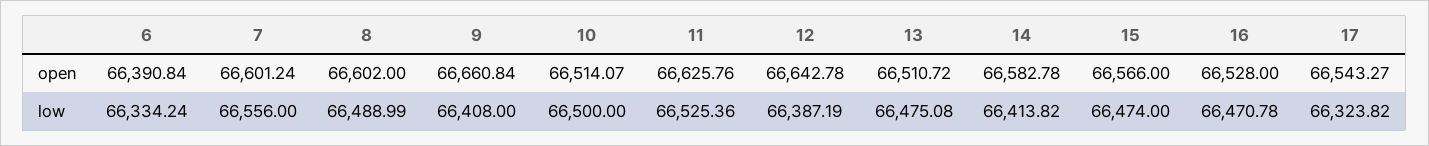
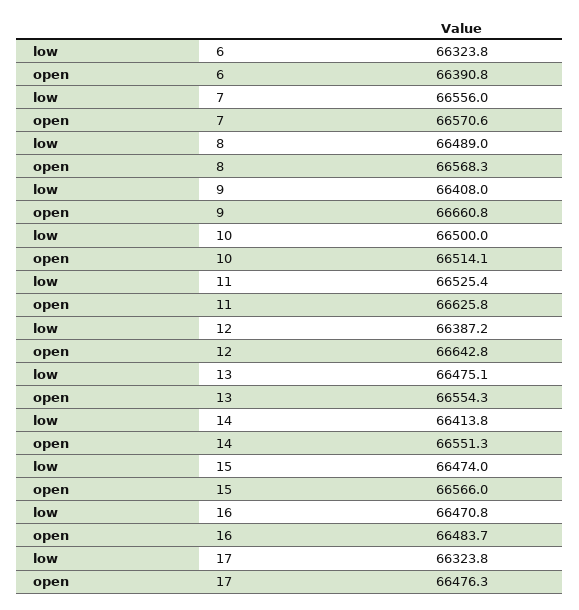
  {
    "6": {
      "open": 66390.84,
-     "low": 66334.24
+     "low": 66323.8
    },
    "7": {
-     "open": 66601.24,
+     "open": 66570.6,
      "low": 66556
    },
    "8": {
-     "open": 66602,
+     "open": 66568.3,
      "low": 66488.99
    },
    "9": {
      "open": 66660.84,
      "low": 66408
    },
    "10": {
      "open": 66514.07,
      "low": 66500
    },
    "11": {
      "open": 66625.76,
      "low": 66525.36
    },
    "12": {
      "open": 66642.78,
      "low": 66387.19
    },
    "13": {
-     "open": 66510.72,
+     "open": 66554.3,
      "low": 66475.08
    },
    "14": {
-     "open": 66582.78,
+     "open": 66551.3,
      "low": 66413.82
    },
    "15": {
      "open": 66566,
      "low": 66474
    },
    "16": {
-     "open": 66528,
+     "open": 66483.7,
      "low": 66470.78
    },
    "17": {
-     "open": 66543.27,
+     "open": 66476.3,
      "low": 66323.82
    }
  }

